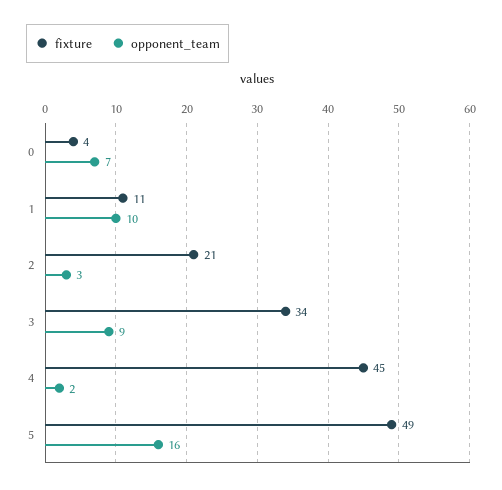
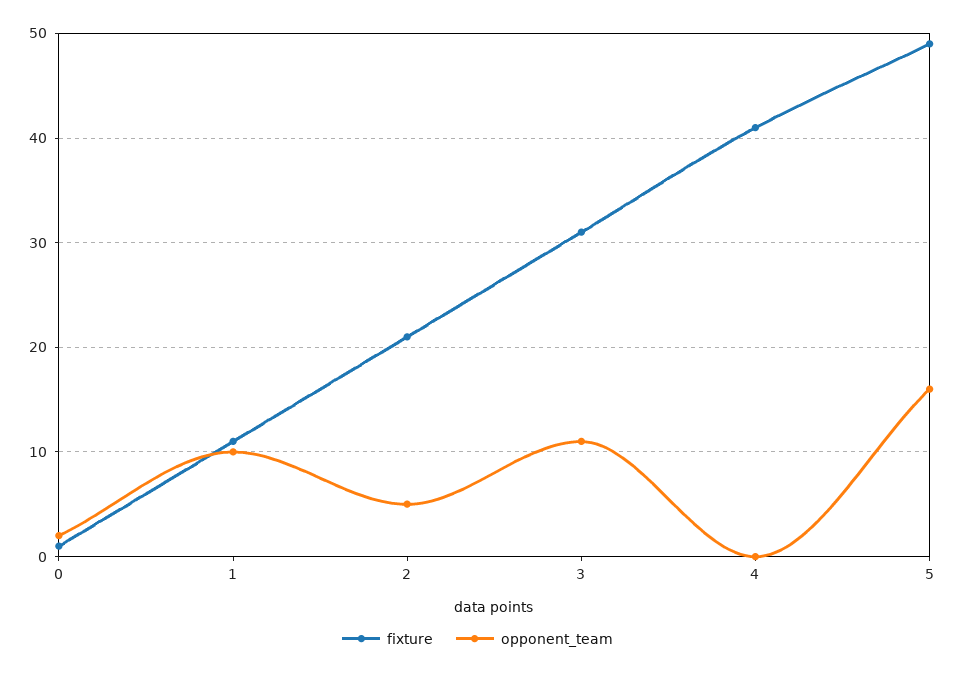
  {
    "fixture": {
-     "0": 4,
+     "0": 1,
      "1": 11,
      "2": 21,
-     "3": 34,
+     "3": 31,
-     "4": 45,
+     "4": 41,
      "5": 49
    },
    "opponent_team": {
-     "0": 7,
+     "0": 2,
      "1": 10,
-     "2": 3,
+     "2": 5,
-     "3": 9,
+     "3": 11,
-     "4": 2,
+     "4": 0,
      "5": 16
    }
  }

